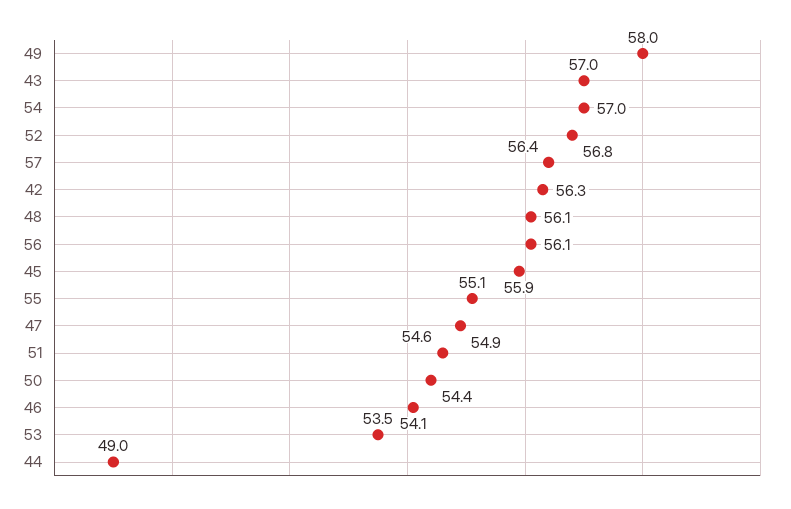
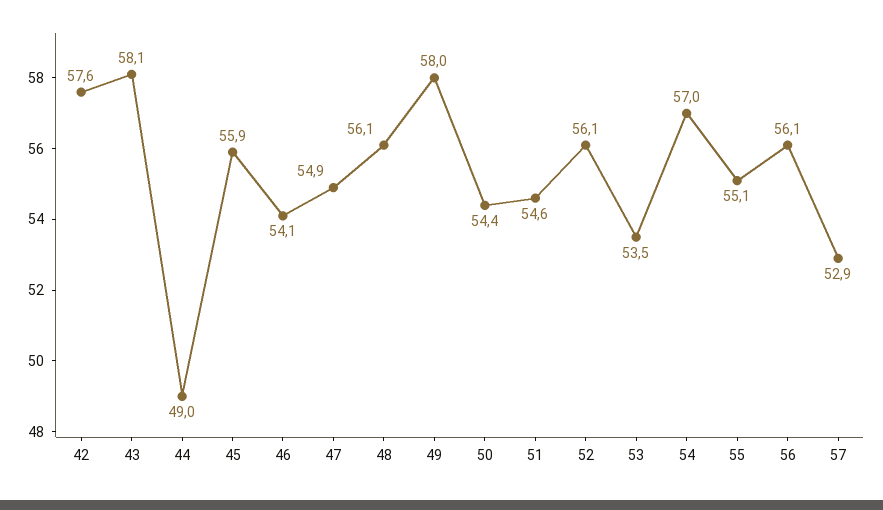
  {
    "49": 58,
-   "43": 57,
+   "43": 58.1,
    "54": 57,
-   "52": 56.8,
+   "52": 56.1,
-   "57": 56.4,
+   "57": 52.9,
-   "42": 56.3,
+   "42": 57.6,
    "48": 56.1,
    "56": 56.1,
    "45": 55.9,
    "55": 55.1,
    "47": 54.9,
    "51": 54.6,
    "50": 54.4,
    "46": 54.1,
    "53": 53.5,
    "44": 49
  }

